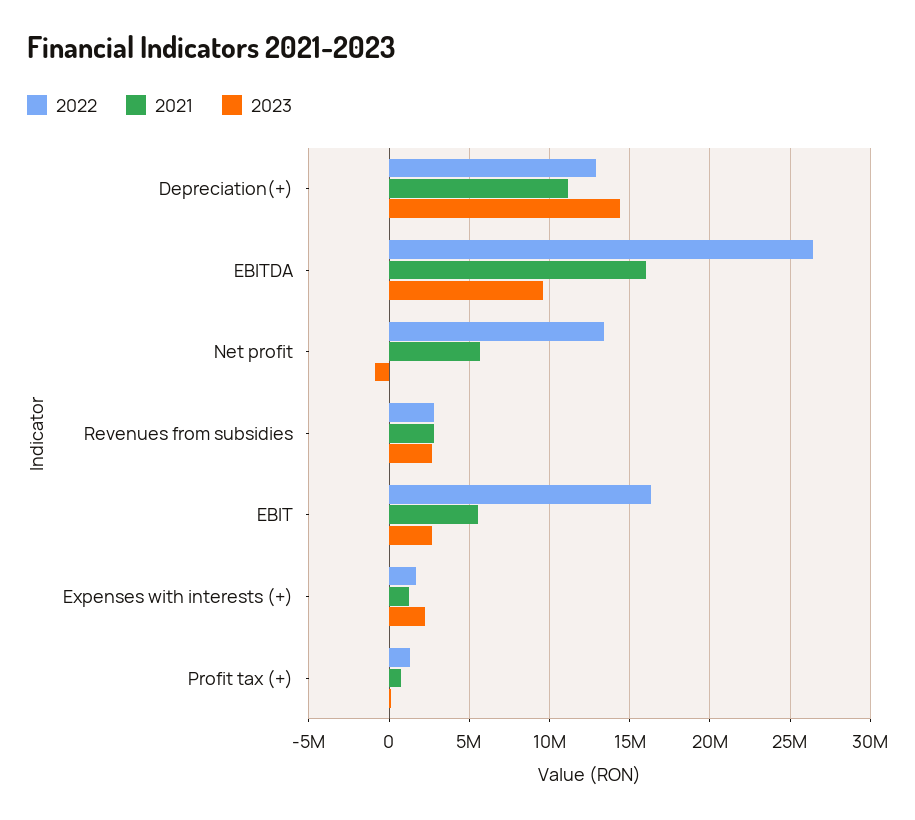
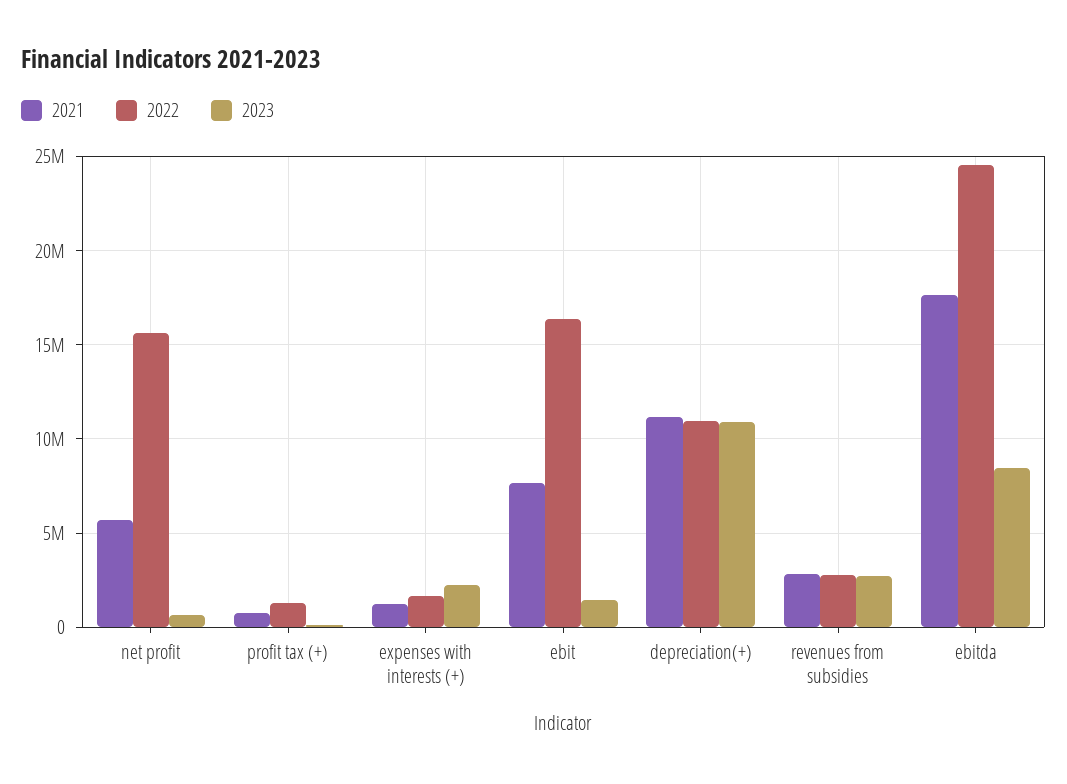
  {
    "2022": {
-     "Depreciation(+)": 13000000,
+     "Depreciation(+)": 11000000,
-     "EBITDA": 26500000,
+     "EBITDA": 24500000,
-     "Net profit": 13500000,
+     "Net profit": 15500000,
      "Revenues from subsidies": 3000000,
      "EBIT": 16500000,
      "Expenses with interests (+)": 1500000,
      "Profit tax (+)": 1500000
    },
    "2021": {
      "Depreciation(+)": 11000000,
-     "EBITDA": 16000000,
+     "EBITDA": 17500000,
      "Net profit": 5500000,
      "Revenues from subsidies": 3000000,
-     "EBIT": 5500000,
+     "EBIT": 7500000,
      "Expenses with interests (+)": 1000000,
      "Profit tax (+)": 1000000
    },
    "2023": {
-     "Depreciation(+)": 14500000,
+     "Depreciation(+)": 11000000,
-     "EBITDA": 9500000,
+     "EBITDA": 8500000,
-     "Net profit": -1000000,
+     "Net profit": 500000,
      "Revenues from subsidies": 2500000,
-     "EBIT": 2500000,
+     "EBIT": 1500000,
      "Expenses with interests (+)": 2000000,
      "Profit tax (+)": 0
    }
  }

